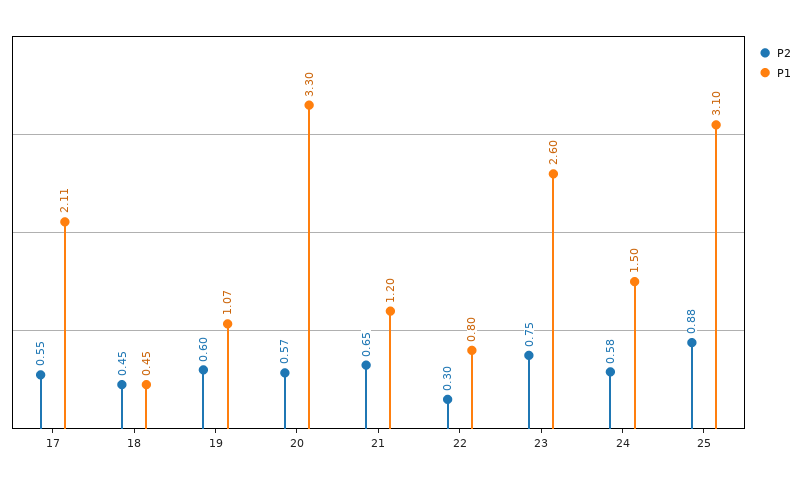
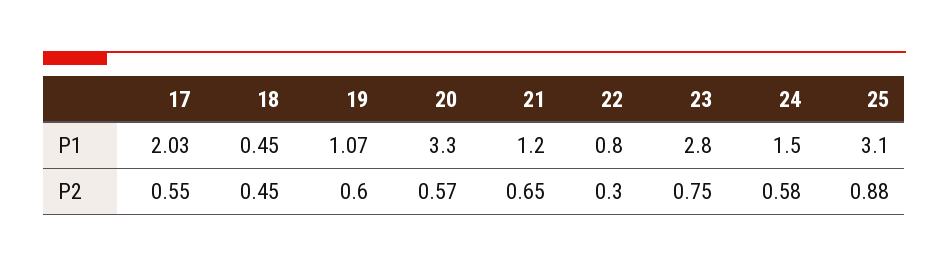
  {
    "P2": {
      "17": 0.55,
      "18": 0.45,
      "19": 0.6,
      "20": 0.57,
      "21": 0.65,
      "22": 0.3,
      "23": 0.75,
      "24": 0.58,
      "25": 0.88
    },
    "P1": {
-     "17": 2.11,
+     "17": 2.03,
      "18": 0.45,
      "19": 1.07,
      "20": 3.3,
      "21": 1.2,
      "22": 0.8,
-     "23": 2.6,
+     "23": 2.8,
      "24": 1.5,
      "25": 3.1
    }
  }

